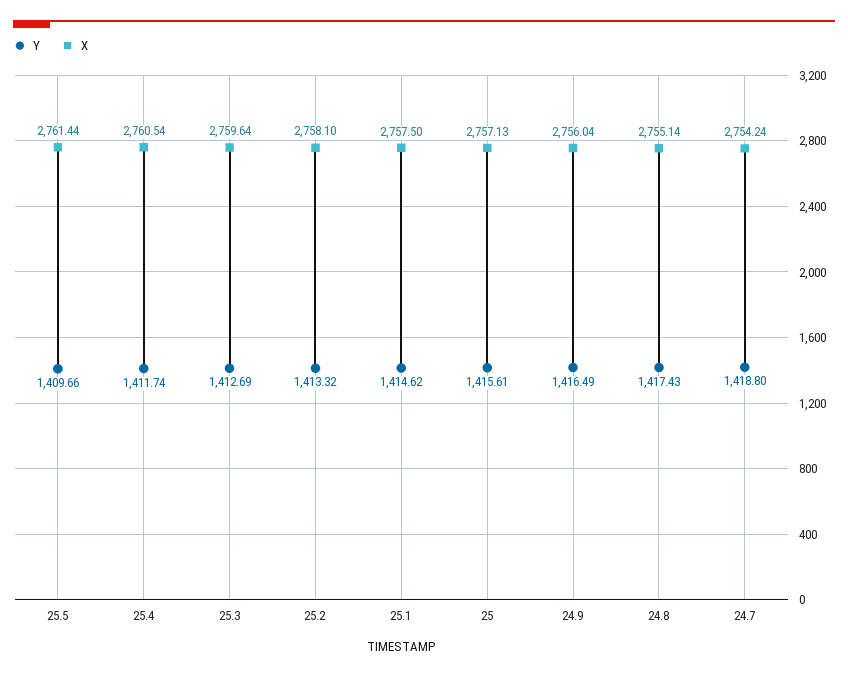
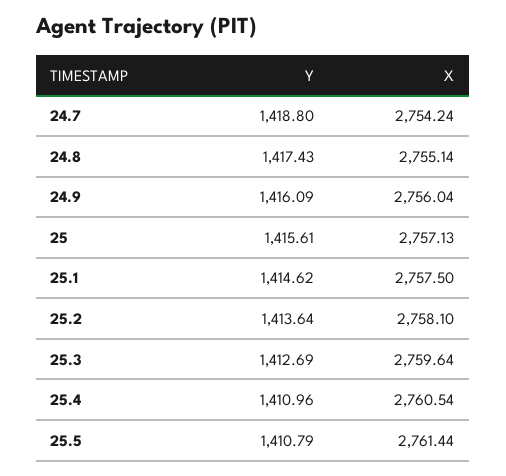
  {
    "Y": {
-     "25.5": 1409.66,
+     "25.5": 1410.79,
-     "25.4": 1411.74,
+     "25.4": 1410.96,
      "25.3": 1412.69,
-     "25.2": 1413.32,
+     "25.2": 1413.64,
      "25.1": 1414.62,
      "25": 1415.61,
-     "24.9": 1416.49,
+     "24.9": 1416.09,
      "24.8": 1417.43,
      "24.7": 1418.8
    },
    "X": {
      "25.5": 2761.44,
      "25.4": 2760.54,
      "25.3": 2759.64,
      "25.2": 2758.1,
      "25.1": 2757.5,
      "25": 2757.13,
      "24.9": 2756.04,
      "24.8": 2755.14,
      "24.7": 2754.24
    }
  }

